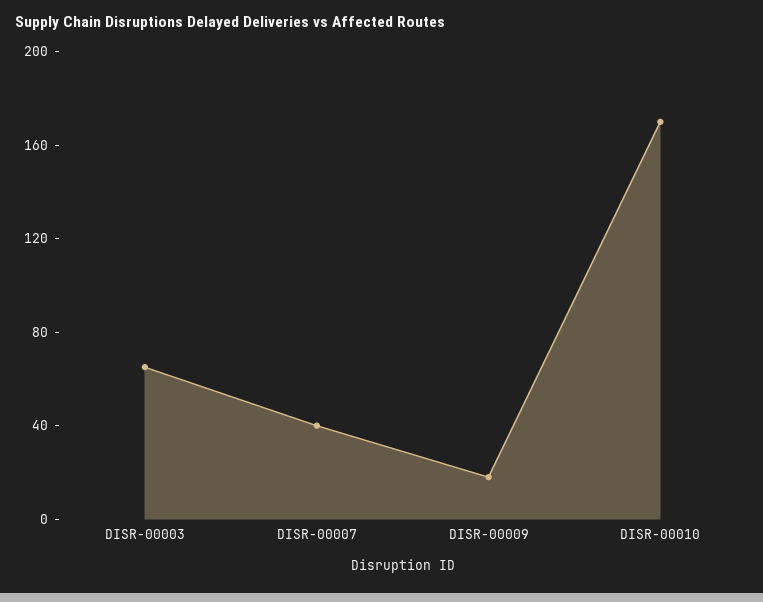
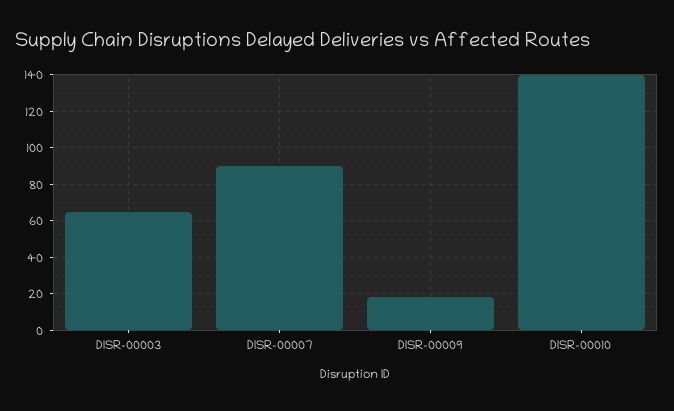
  {
    "DISR-00003": 65,
-   "DISR-00007": 40,
+   "DISR-00007": 90,
    "DISR-00009": 20,
-   "DISR-00010": 170
+   "DISR-00010": 140
  }

